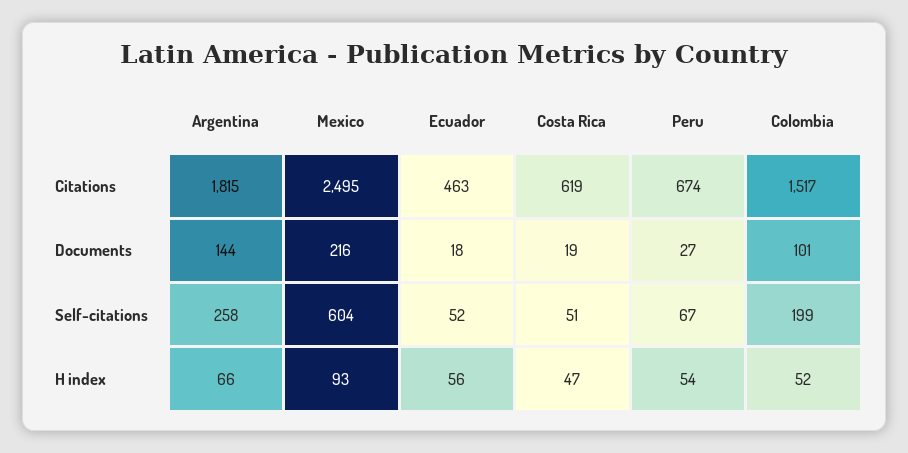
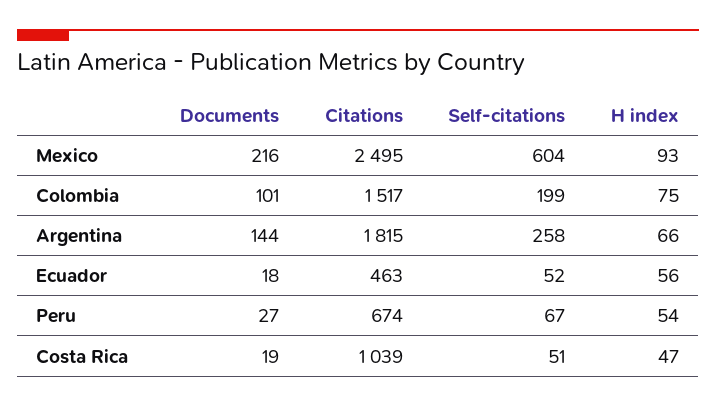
  {
    "Argentina": {
      "Citations": 1815,
      "Documents": 144,
      "Self-citations": 258,
      "H index": 66
    },
    "Mexico": {
      "Citations": 2495,
      "Documents": 216,
      "Self-citations": 604,
      "H index": 93
    },
    "Ecuador": {
      "Citations": 463,
      "Documents": 18,
      "Self-citations": 52,
      "H index": 56
    },
    "Costa Rica": {
-     "Citations": 619,
+     "Citations": 1039,
      "Documents": 19,
      "Self-citations": 51,
      "H index": 47
    },
    "Peru": {
      "Citations": 674,
      "Documents": 27,
      "Self-citations": 67,
      "H index": 54
    },
    "Colombia": {
      "Citations": 1517,
      "Documents": 101,
      "Self-citations": 199,
-     "H index": 52
+     "H index": 75
    }
  }

